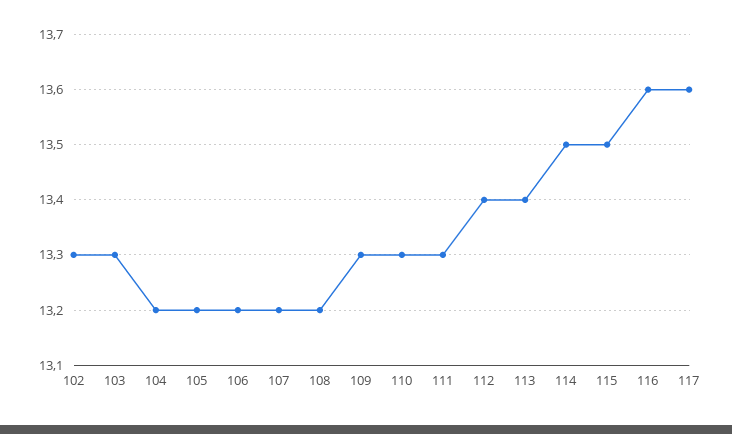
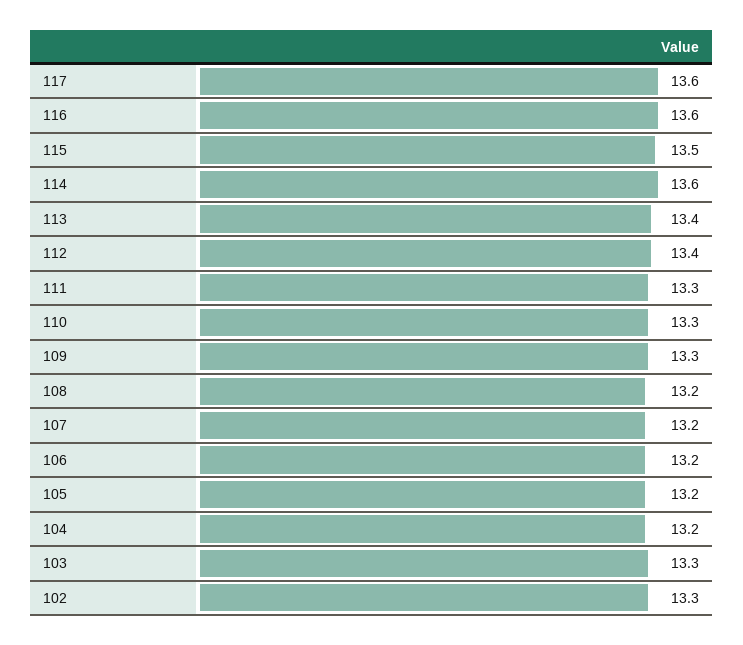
  {
    "102": 13.3,
    "103": 13.3,
    "104": 13.2,
    "105": 13.2,
    "106": 13.2,
    "107": 13.2,
    "108": 13.2,
    "109": 13.3,
    "110": 13.3,
    "111": 13.3,
    "112": 13.4,
    "113": 13.4,
-   "114": 13.5,
+   "114": 13.6,
    "115": 13.5,
    "116": 13.6,
    "117": 13.6
  }

